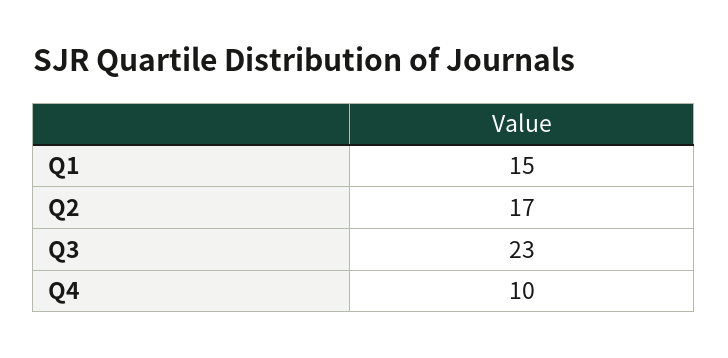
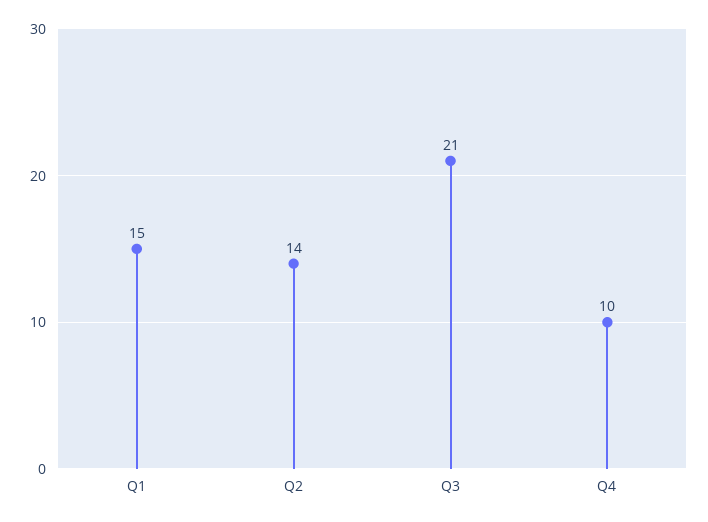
  {
    "Q1": 15,
-   "Q2": 17,
+   "Q2": 14,
-   "Q3": 23,
+   "Q3": 21,
    "Q4": 10
  }

